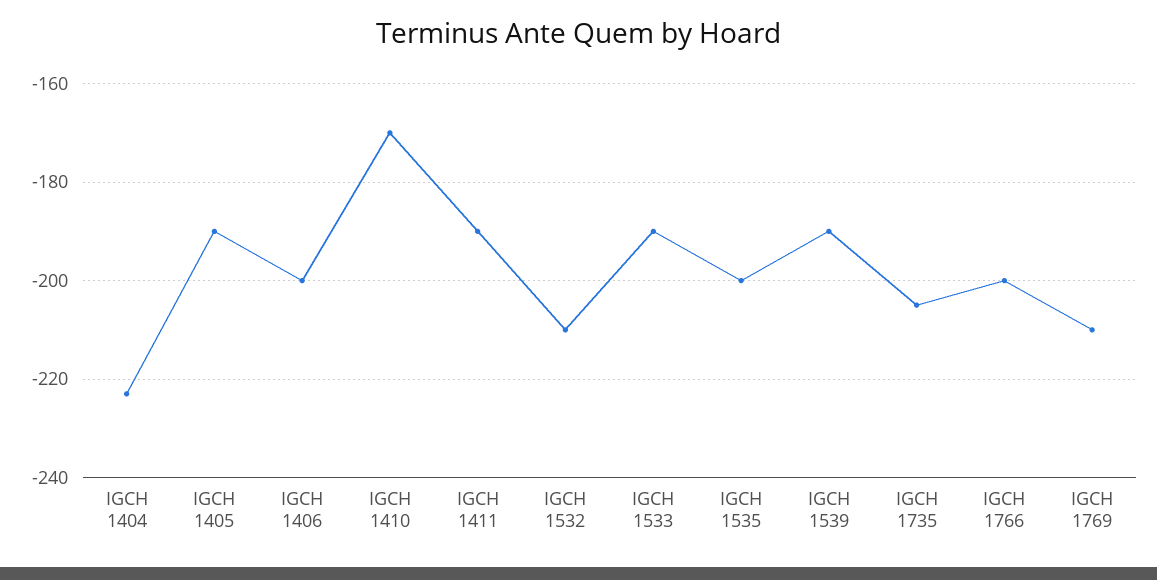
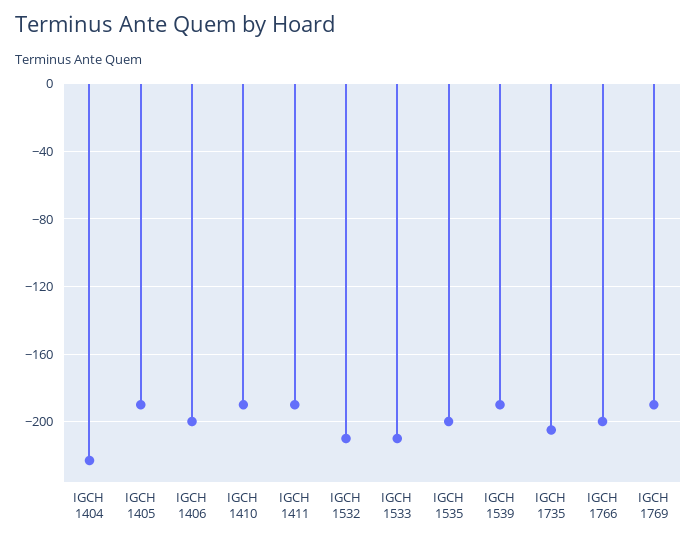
  {
    "IGCH 1404": -225,
    "IGCH 1405": -190,
    "IGCH 1406": -200,
-   "IGCH 1410": -170,
+   "IGCH 1410": -190,
    "IGCH 1411": -190,
    "IGCH 1532": -210,
-   "IGCH 1533": -190,
+   "IGCH 1533": -210,
    "IGCH 1535": -200,
    "IGCH 1539": -190,
    "IGCH 1735": -205,
    "IGCH 1766": -200,
-   "IGCH 1769": -210
+   "IGCH 1769": -190
  }

